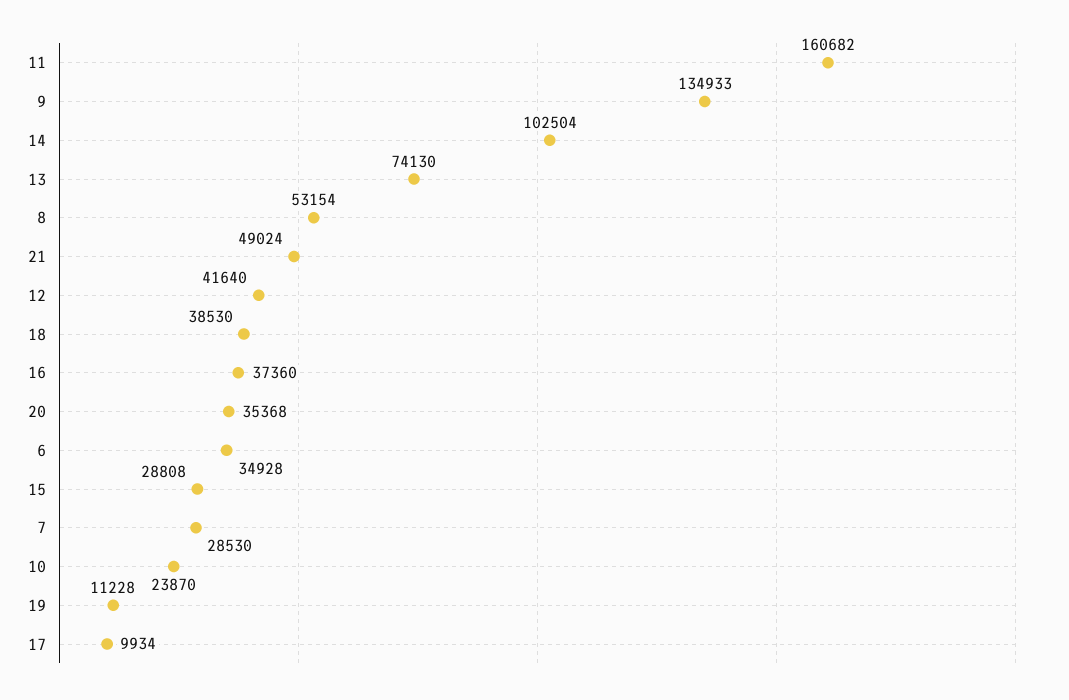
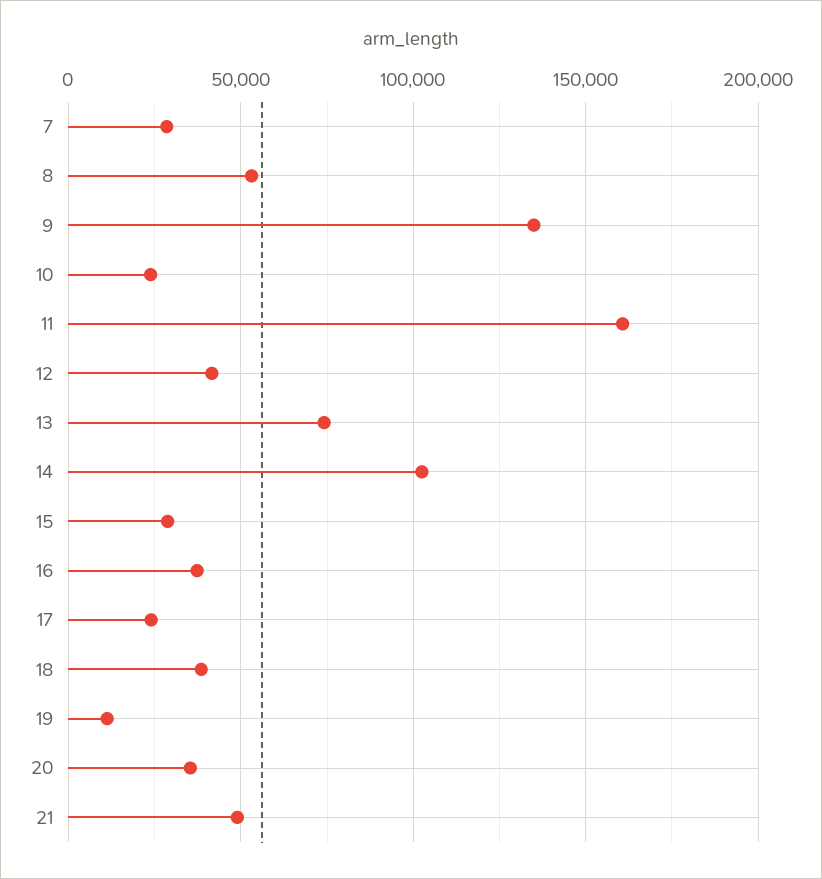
  {
    "11": 160682,
    "9": 134933,
    "14": 102504,
    "13": 74130,
    "8": 53154,
    "21": 49024,
    "12": 41640,
    "18": 38530,
    "16": 37360,
    "20": 35368,
-   "6": 34928,
    "15": 28808,
    "7": 28530,
    "10": 23870,
    "19": 11228,
-   "17": 9934
+   "17": 25000
  }

